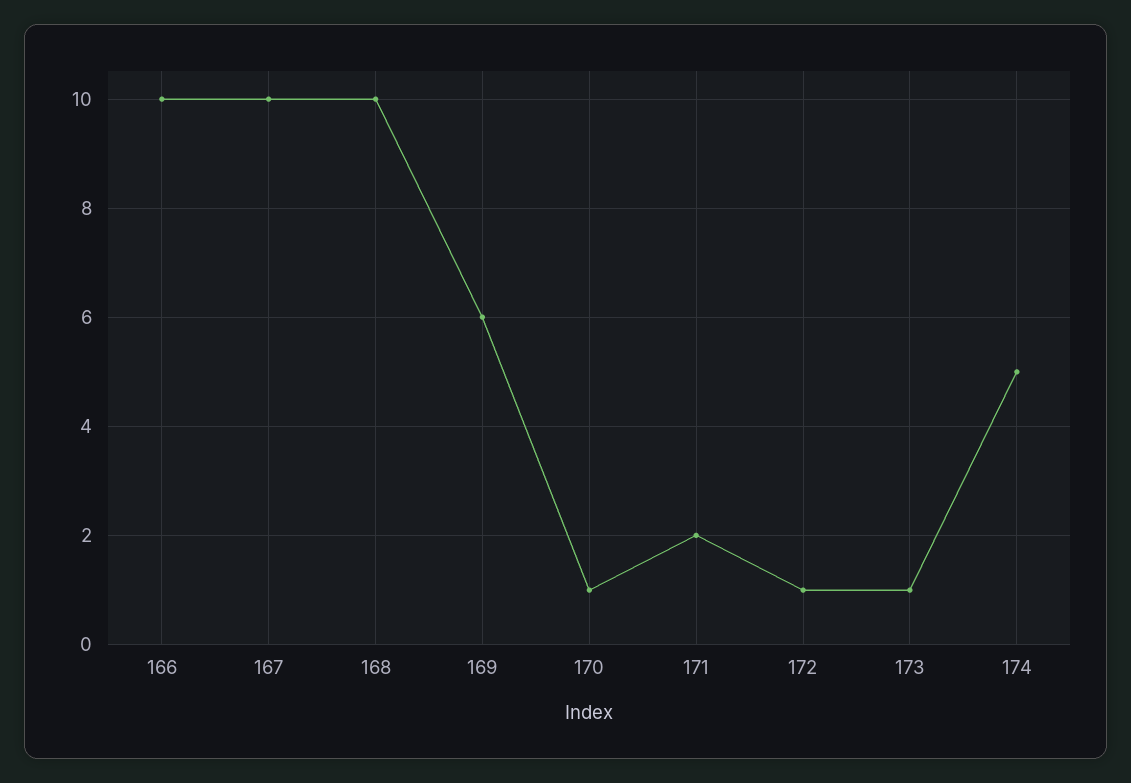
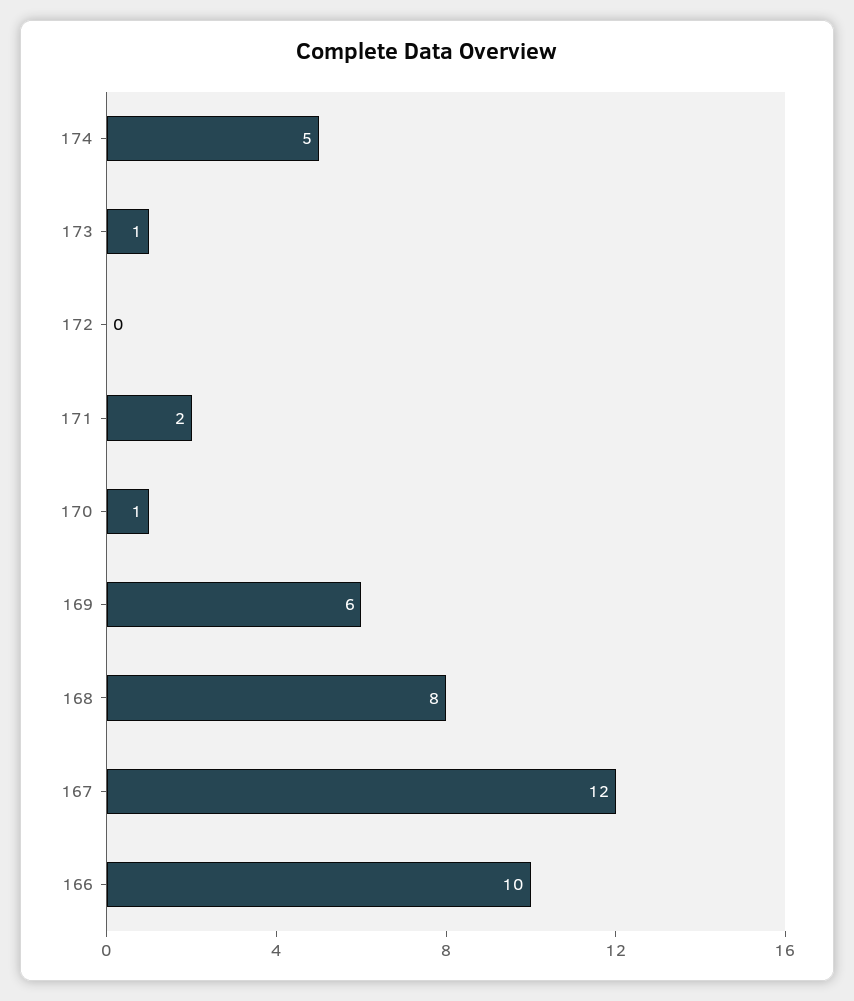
  {
    "166": 10,
-   "167": 10,
+   "167": 12,
-   "168": 10,
+   "168": 8,
    "169": 6,
    "170": 1,
    "171": 2,
-   "172": 1,
+   "172": 0,
    "173": 1,
    "174": 5
  }

